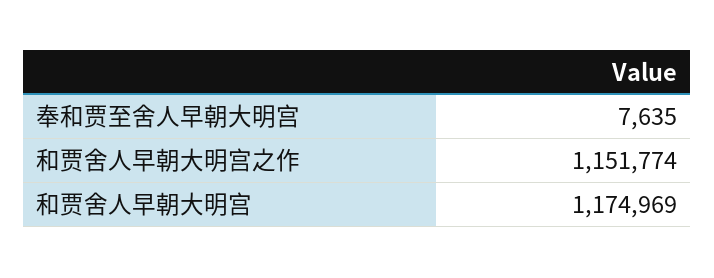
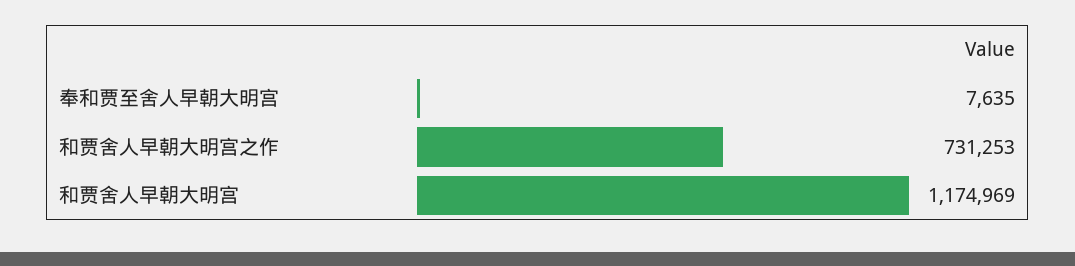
  {
    "奉和贾至舍人早朝大明宫": 7635,
-   "和贾舍人早朝大明宫之作": 1151774,
+   "和贾舍人早朝大明宫之作": 731253,
    "和贾舍人早朝大明宫": 1174969
  }

